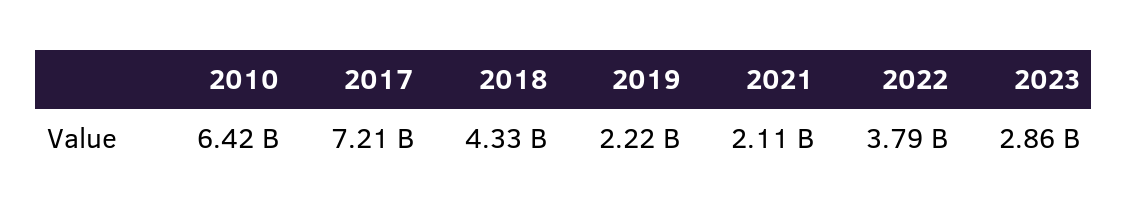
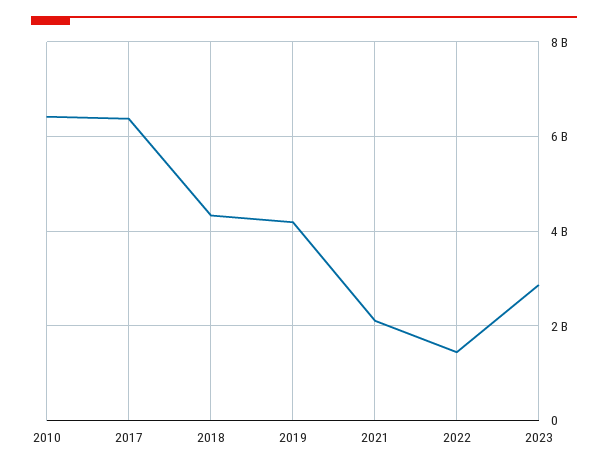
  {
    "2010": 6420000000,
-   "2017": 7210000000,
+   "2017": 6400000000,
    "2018": 4330000000,
-   "2019": 2220000000,
+   "2019": 4200000000,
    "2021": 2110000000,
-   "2022": 3790000000,
+   "2022": 1400000000,
    "2023": 2860000000
  }

